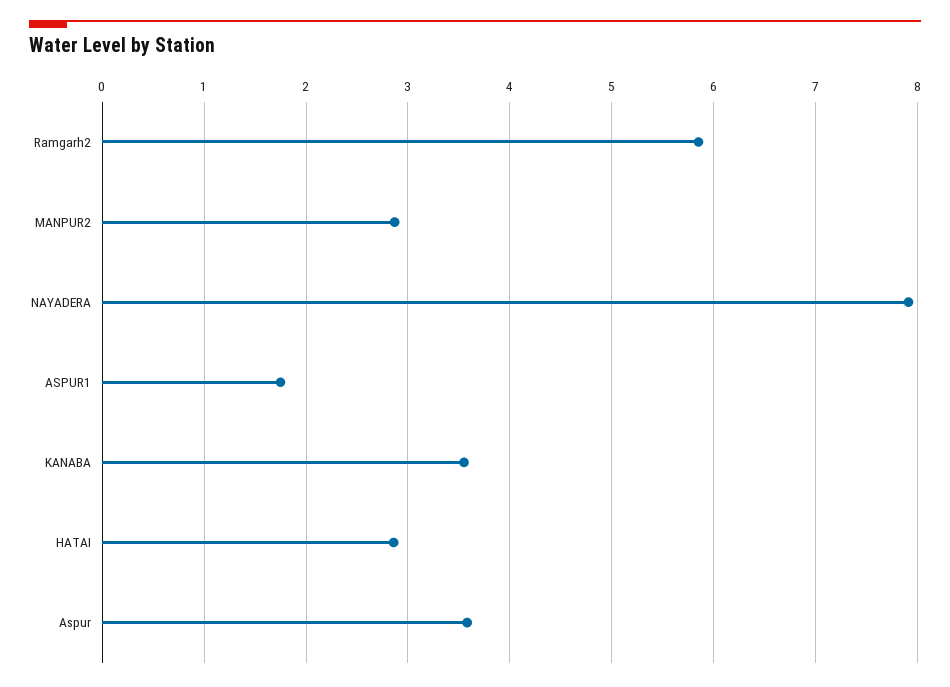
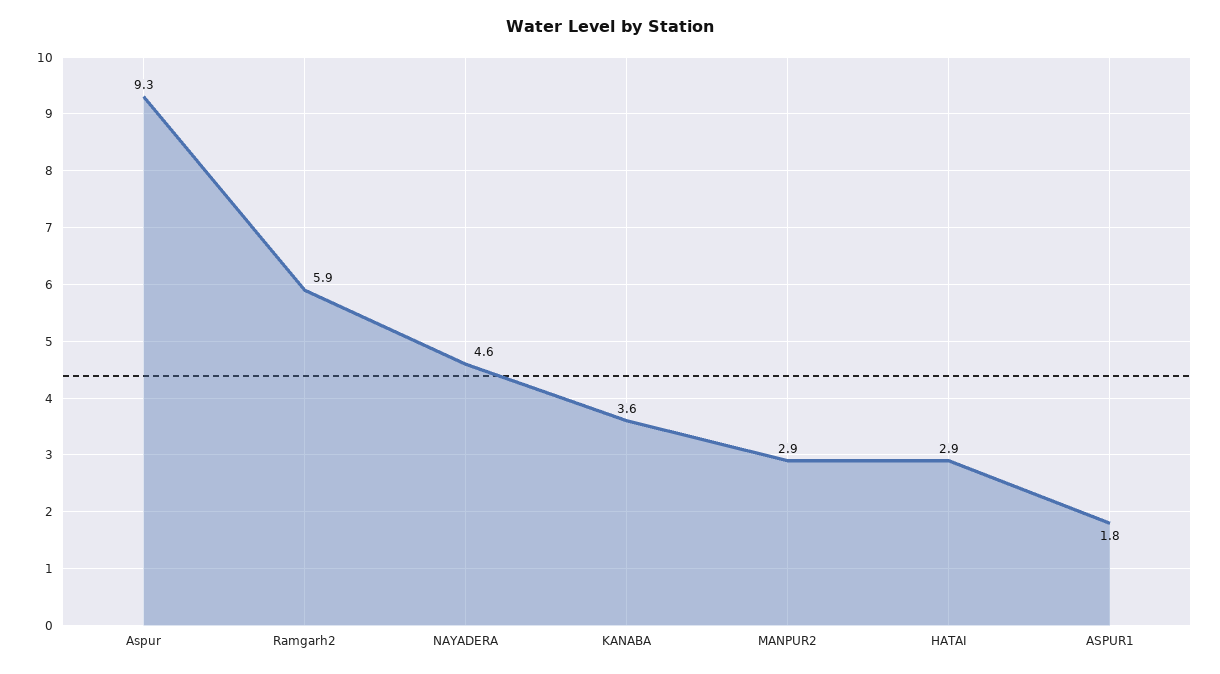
  {
    "Ramgarh2": 5.9,
    "MANPUR2": 2.9,
-   "NAYADERA": 7.9,
+   "NAYADERA": 4.6,
    "ASPUR1": 1.8,
    "KANABA": 3.6,
    "HATAI": 2.9,
-   "Aspur": 3.6
+   "Aspur": 9.3
  }

